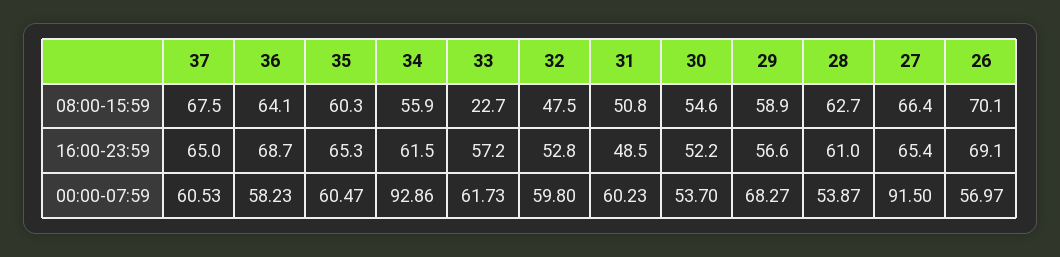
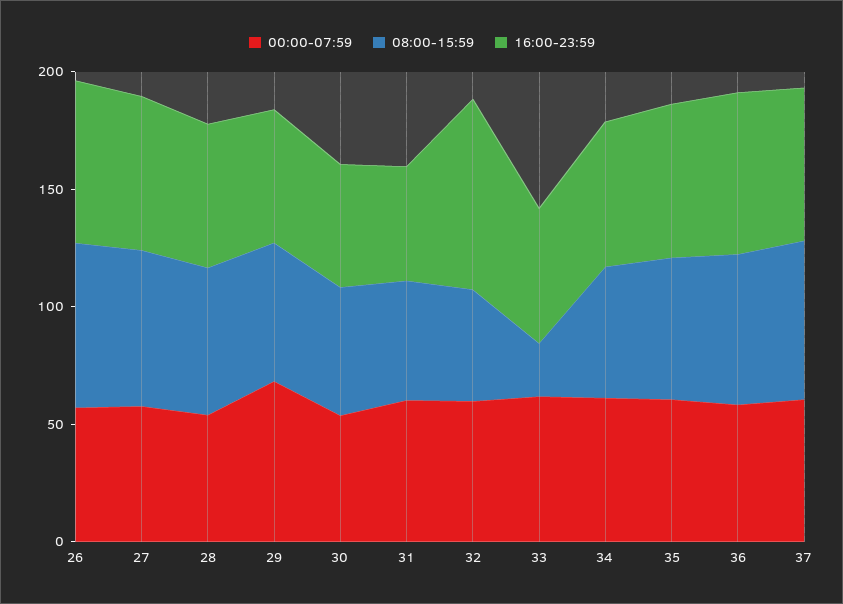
  {
    "08:00-15:59": {
      "37": 67.5,
      "36": 64.1,
      "35": 60.3,
      "34": 55.9,
      "33": 22.7,
      "32": 47.5,
      "31": 50.8,
      "30": 54.6,
      "29": 58.9,
      "28": 62.7,
      "27": 66.4,
      "26": 70.1
    },
    "16:00-23:59": {
      "37": 65,
      "36": 68.7,
      "35": 65.3,
      "34": 61.5,
      "33": 57.2,
-     "32": 52.8,
+     "32": 80,
      "31": 48.5,
      "30": 52.2,
      "29": 56.6,
      "28": 61,
      "27": 65.4,
      "26": 69.1
    },
    "00:00-07:59": {
      "37": 60.53,
      "36": 58.23,
      "35": 60.47,
-     "34": 92.86,
+     "34": 60,
      "33": 61.73,
      "32": 59.8,
      "31": 60.23,
      "30": 53.7,
      "29": 68.27,
      "28": 53.87,
-     "27": 91.5,
+     "27": 60,
      "26": 56.97
    }
  }

